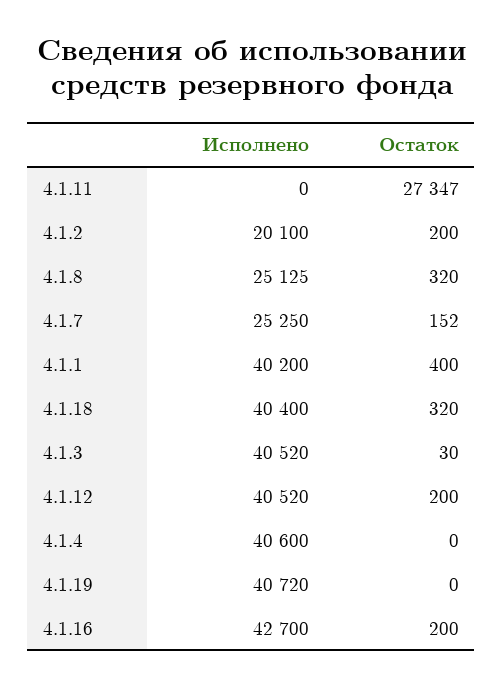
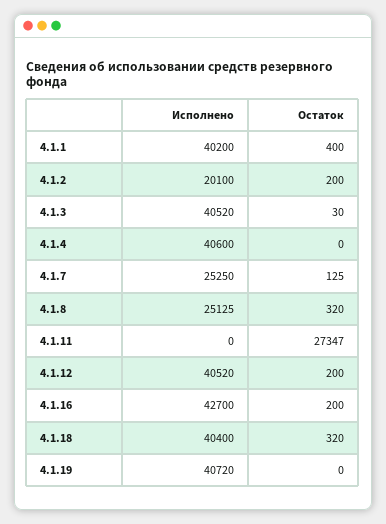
  {
    "Исполнено": {
      "4.1.11": 0,
      "4.1.2": 20100,
      "4.1.8": 25125,
      "4.1.7": 25250,
      "4.1.1": 40200,
      "4.1.18": 40400,
      "4.1.3": 40520,
      "4.1.12": 40520,
      "4.1.4": 40600,
      "4.1.19": 40720,
      "4.1.16": 42700
    },
    "Остаток": {
      "4.1.11": 27347,
      "4.1.2": 200,
      "4.1.8": 320,
-     "4.1.7": 152,
+     "4.1.7": 125,
      "4.1.1": 400,
      "4.1.18": 320,
      "4.1.3": 30,
      "4.1.12": 200,
      "4.1.4": 0,
      "4.1.19": 0,
      "4.1.16": 200
    }
  }

